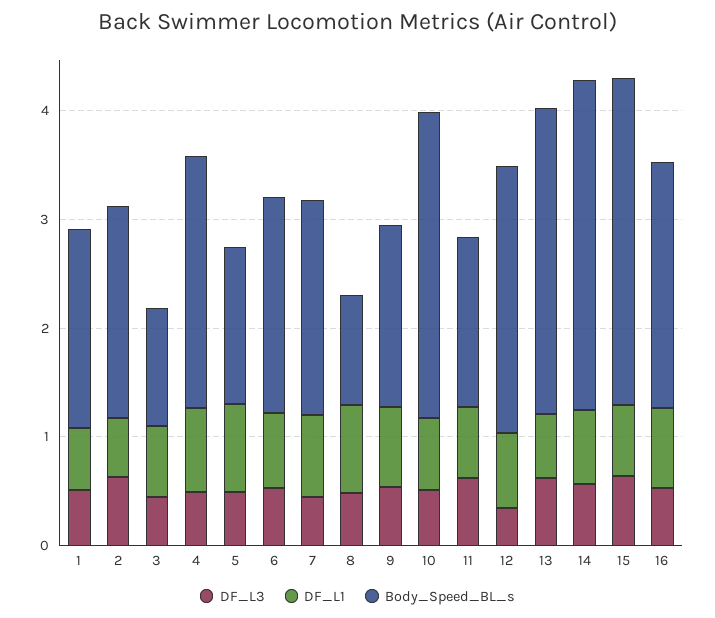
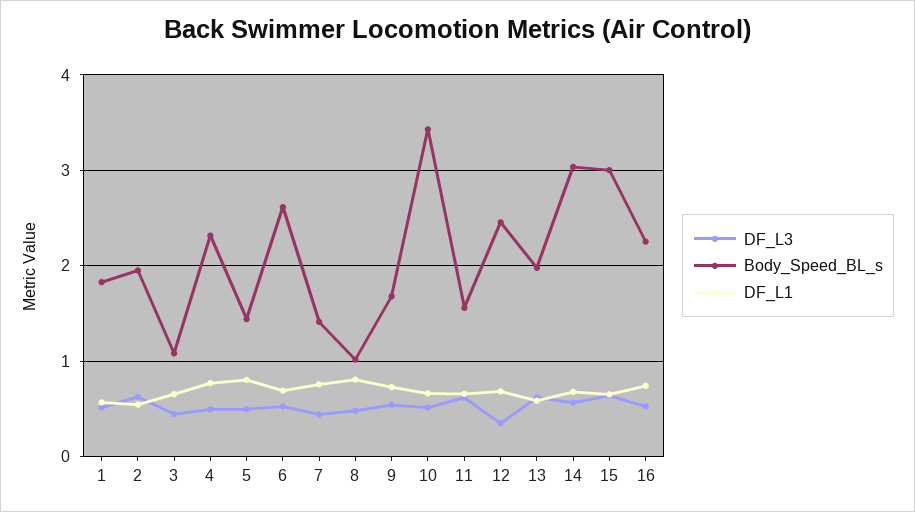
  {
    "DF_L3": {
      "1": 0.5,
      "2": 0.6,
      "3": 0.4,
      "4": 0.5,
      "5": 0.5,
      "6": 0.5,
      "7": 0.4,
      "8": 0.5,
      "9": 0.5,
      "10": 0.5,
      "11": 0.6,
      "12": 0.3,
      "13": 0.6,
      "14": 0.6,
      "15": 0.6,
      "16": 0.5
    },
    "DF_L1": {
      "1": 0.6,
      "2": 0.5,
      "3": 0.7,
      "4": 0.8,
      "5": 0.8,
      "6": 0.7,
      "7": 0.8,
      "8": 0.8,
      "9": 0.7,
      "10": 0.7,
      "11": 0.7,
      "12": 0.7,
      "13": 0.6,
      "14": 0.7,
      "15": 0.7,
      "16": 0.7
    },
    "Body_Speed_BL_s": {
      "1": 1.8,
      "2": 2,
      "3": 1.1,
      "4": 2.3,
      "5": 1.4,
-     "6": 2,
+     "6": 2.6,
-     "7": 2,
+     "7": 1.4,
      "8": 1,
      "9": 1.7,
-     "10": 2.8,
+     "10": 3.4,
      "11": 1.6,
      "12": 2.5,
-     "13": 2.8,
+     "13": 2,
      "14": 3,
      "15": 3,
      "16": 2.3
    }
  }

